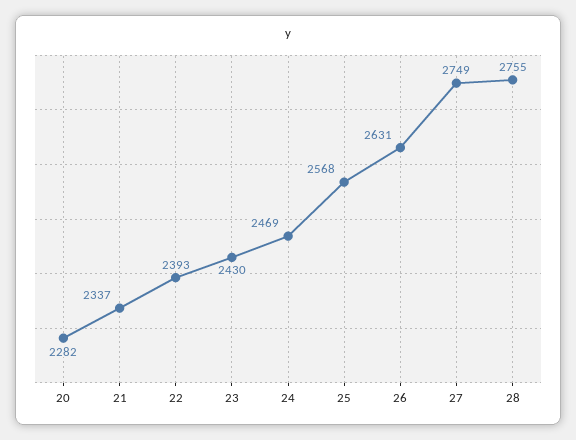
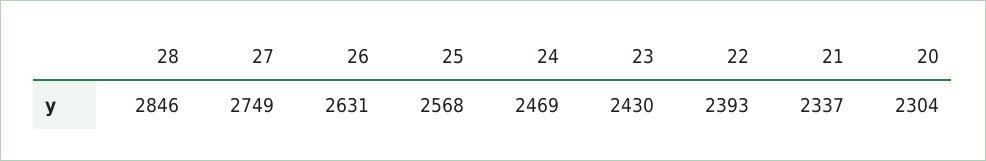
  {
-   "20": 2282,
+   "20": 2304,
    "21": 2337,
    "22": 2393,
    "23": 2430,
    "24": 2469,
    "25": 2568,
    "26": 2631,
    "27": 2749,
-   "28": 2755
+   "28": 2846
  }

